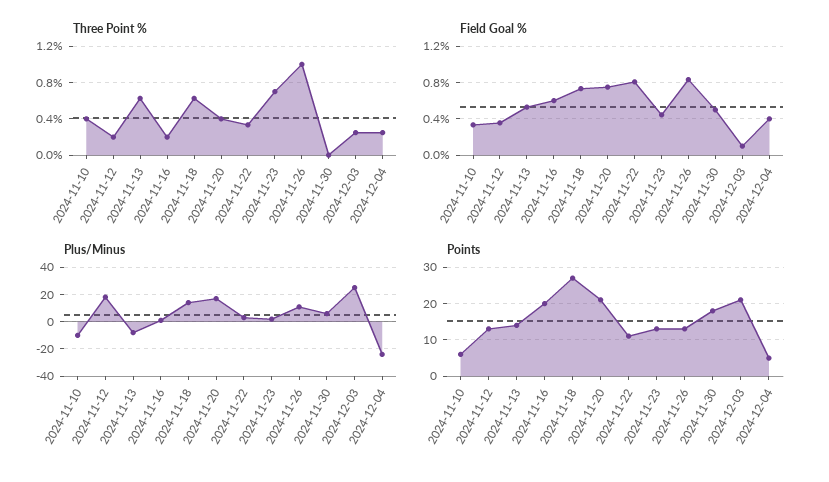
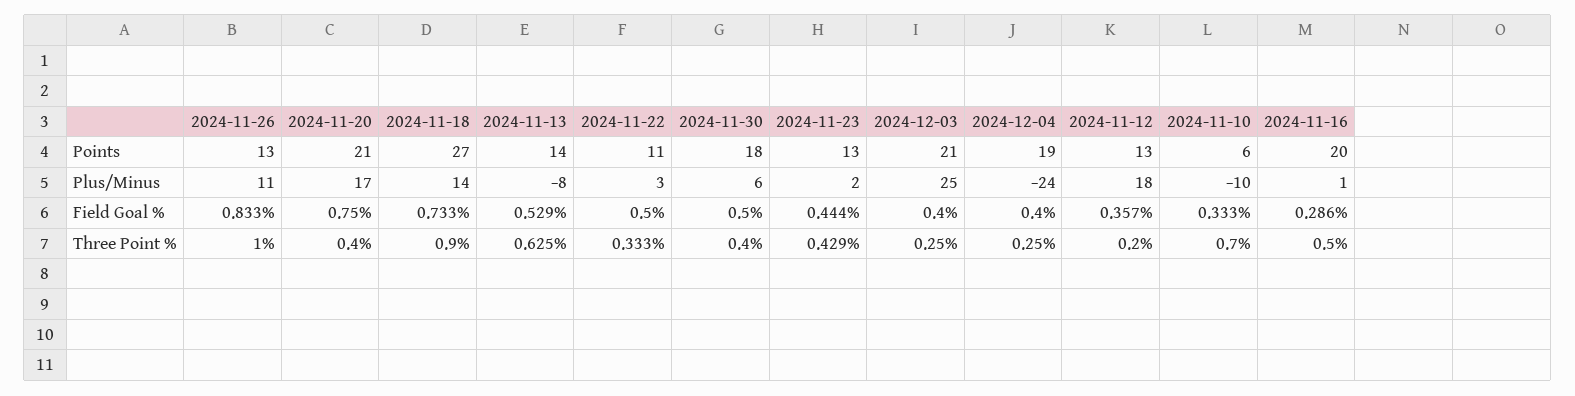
  {
    "Three Point %": {
-     "2024-11-10": 0.4,
+     "2024-11-10": 0.7,
      "2024-11-12": 0.2,
      "2024-11-13": 0.625,
-     "2024-11-16": 0.2,
+     "2024-11-16": 0.5,
-     "2024-11-18": 0.6,
+     "2024-11-18": 0.9,
      "2024-11-20": 0.4,
      "2024-11-22": 0.333,
-     "2024-11-23": 0.7,
+     "2024-11-23": 0.429,
      "2024-11-26": 1,
-     "2024-11-30": 0,
+     "2024-11-30": 0.4,
      "2024-12-03": 0.25,
      "2024-12-04": 0.25
    },
    "Field Goal %": {
      "2024-11-10": 0.333,
      "2024-11-12": 0.357,
      "2024-11-13": 0.529,
-     "2024-11-16": 0.6,
+     "2024-11-16": 0.286,
      "2024-11-18": 0.733,
      "2024-11-20": 0.75,
-     "2024-11-22": 0.8,
+     "2024-11-22": 0.5,
      "2024-11-23": 0.444,
      "2024-11-26": 0.833,
      "2024-11-30": 0.5,
-     "2024-12-03": 0.1,
+     "2024-12-03": 0.4,
      "2024-12-04": 0.4
    },
    "Plus/Minus": {
      "2024-11-10": -10,
      "2024-11-12": 18,
      "2024-11-13": -8,
      "2024-11-16": 1,
      "2024-11-18": 14,
      "2024-11-20": 17,
      "2024-11-22": 3,
      "2024-11-23": 2,
      "2024-11-26": 11,
      "2024-11-30": 6,
      "2024-12-03": 25,
      "2024-12-04": -24
    },
    "Points": {
      "2024-11-10": 6,
      "2024-11-12": 13,
      "2024-11-13": 14,
      "2024-11-16": 20,
      "2024-11-18": 27,
      "2024-11-20": 21,
      "2024-11-22": 11,
      "2024-11-23": 13,
      "2024-11-26": 13,
      "2024-11-30": 18,
      "2024-12-03": 21,
-     "2024-12-04": 5
+     "2024-12-04": 19
    }
  }

